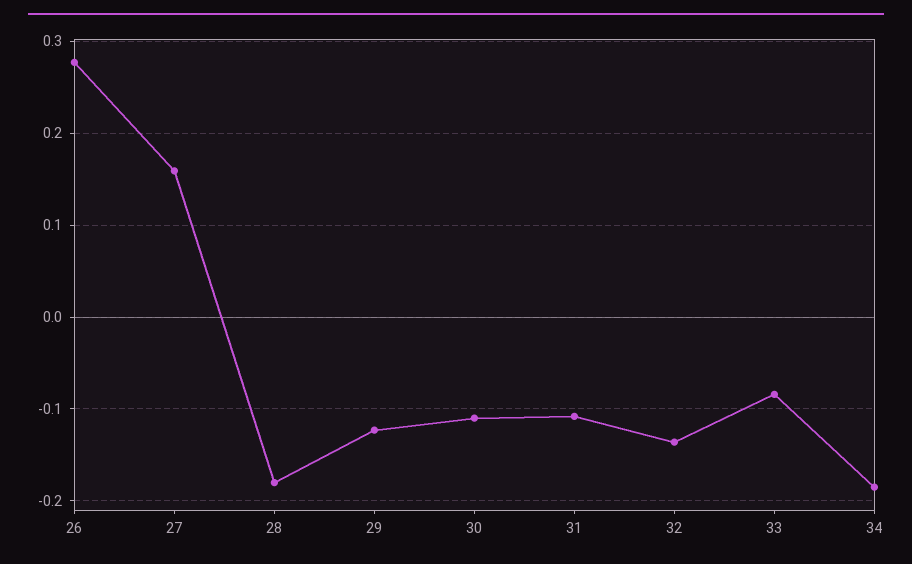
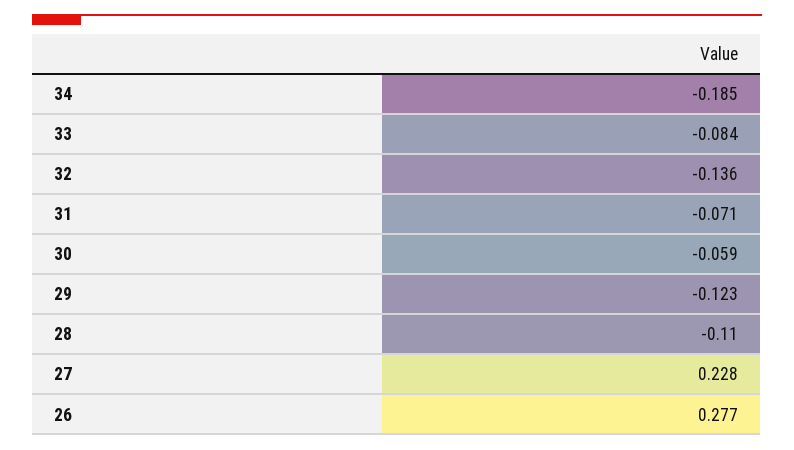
  {
    "26": 0.277,
-   "27": 0.16,
+   "27": 0.228,
-   "28": -0.18,
+   "28": -0.11,
    "29": -0.123,
-   "30": -0.11,
+   "30": -0.059,
-   "31": -0.11,
+   "31": -0.071,
    "32": -0.136,
    "33": -0.084,
    "34": -0.185
  }

